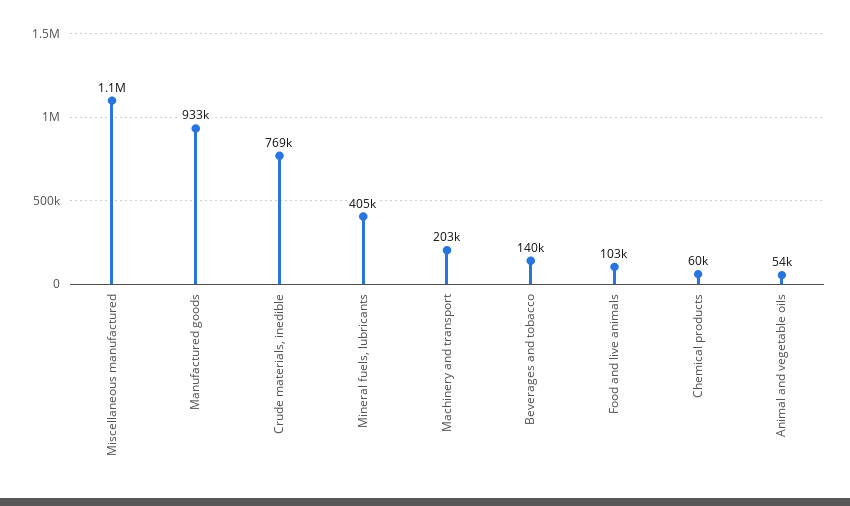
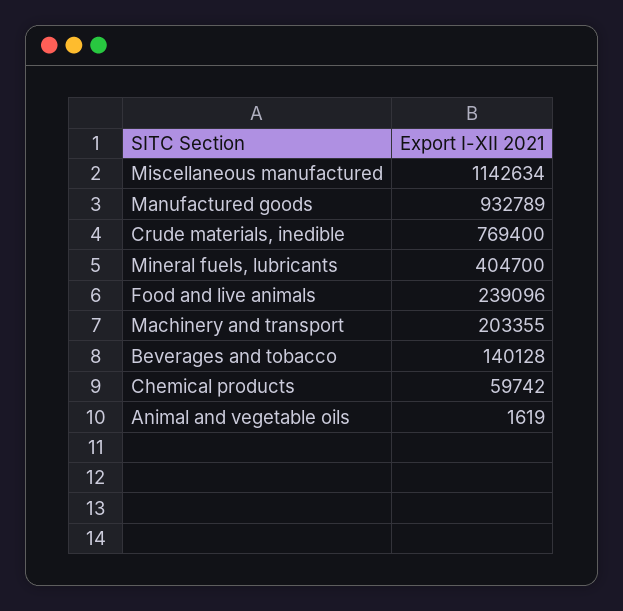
  {
    "Miscellaneous manufactured": 1142634,
    "Manufactured goods": 932789,
    "Crude materials, inedible": 769400,
    "Mineral fuels, lubricants": 404700,
    "Machinery and transport": 203355,
    "Beverages and tobacco": 140128,
-   "Food and live animals": 103000,
+   "Food and live animals": 239096,
    "Chemical products": 59742,
-   "Animal and vegetable oils": 54000
+   "Animal and vegetable oils": 1619
  }

